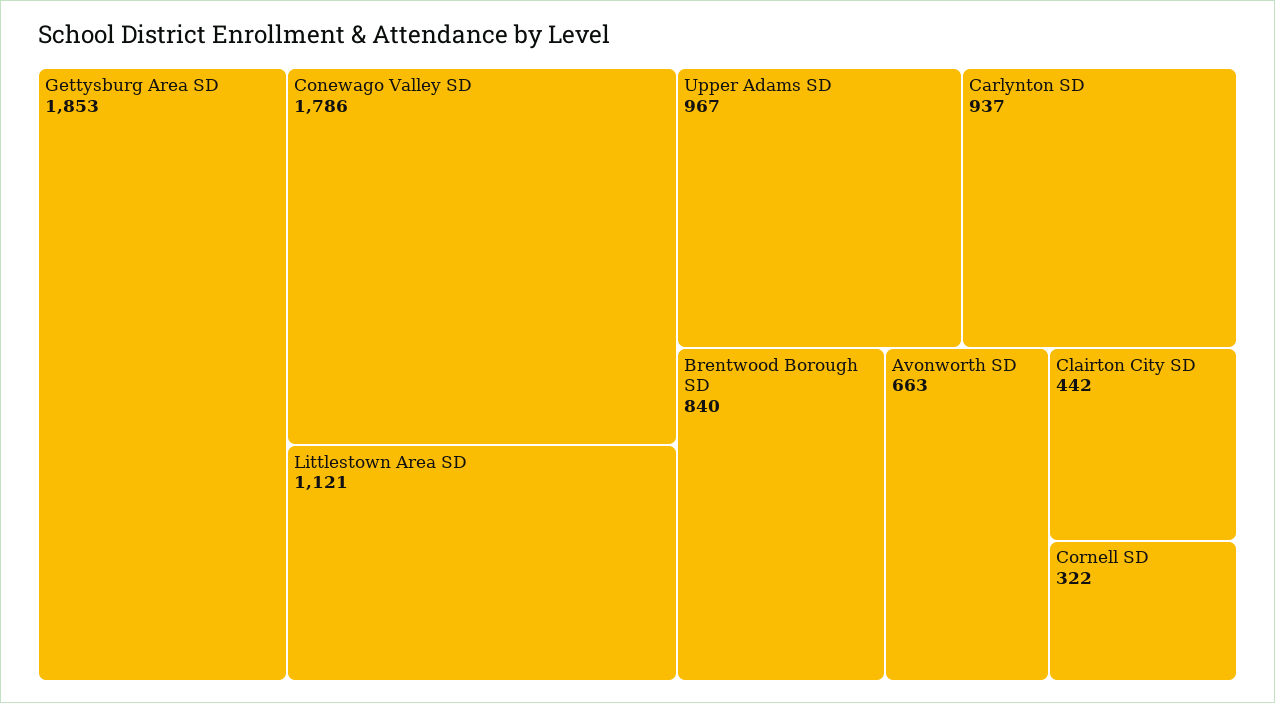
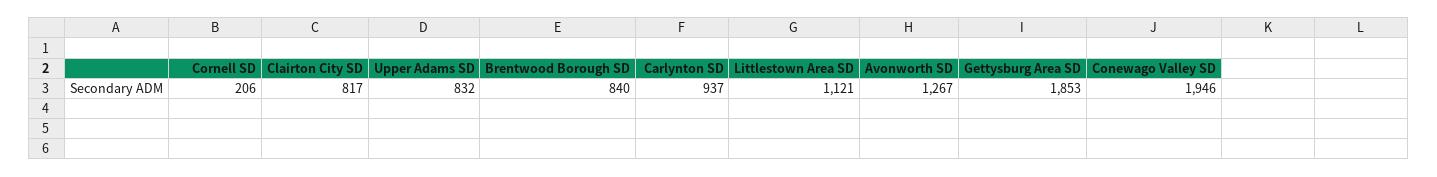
  {
    "Gettysburg Area SD": 1853,
-   "Conewago Valley SD": 1786,
+   "Conewago Valley SD": 1946,
    "Littlestown Area SD": 1121,
-   "Upper Adams SD": 967,
+   "Upper Adams SD": 832,
    "Carlynton SD": 937,
    "Brentwood Borough SD": 840,
-   "Avonworth SD": 663,
+   "Avonworth SD": 1267,
-   "Clairton City SD": 442,
+   "Clairton City SD": 817,
-   "Cornell SD": 322
+   "Cornell SD": 206
  }

